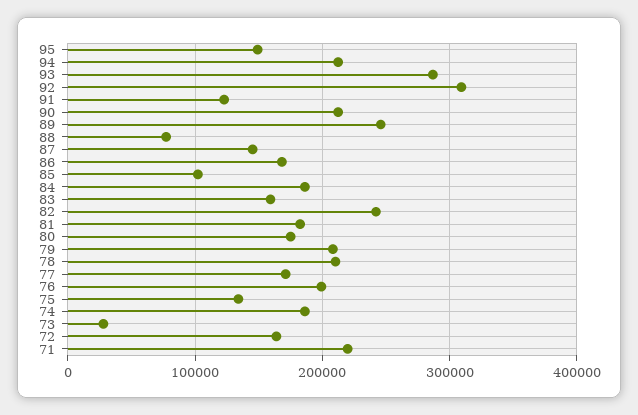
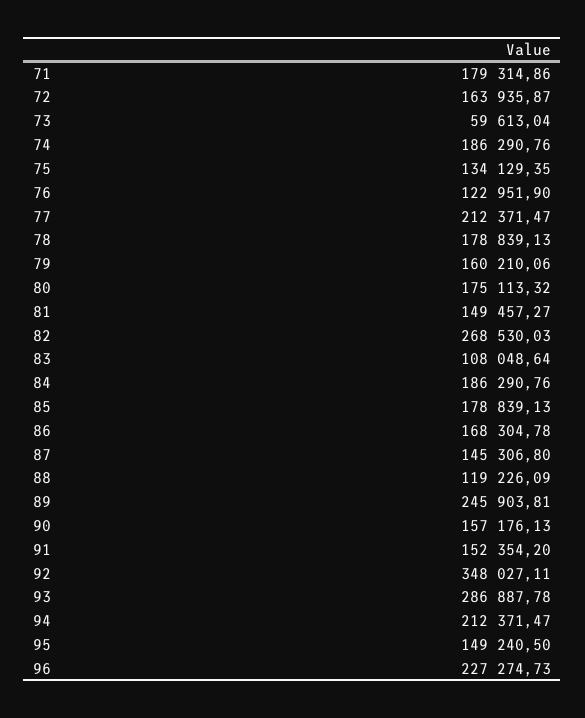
  {
    "95": 149240.5,
    "94": 212371.47,
    "93": 286887.78,
-   "92": 310000,
+   "92": 348027.11,
-   "91": 120000,
+   "91": 152354.2,
-   "90": 210000,
+   "90": 157176.13,
    "89": 245903.81,
-   "88": 80000,
+   "88": 119226.09,
    "87": 145306.8,
    "86": 168304.78,
-   "85": 100000,
+   "85": 178839.13,
    "84": 186290.76,
-   "83": 160000,
+   "83": 108048.64,
-   "82": 240000,
+   "82": 268530.03,
-   "81": 180000,
+   "81": 149457.27,
    "80": 175113.32,
-   "79": 210000,
+   "79": 160210.06,
-   "78": 210000,
+   "78": 178839.13,
-   "77": 170000,
+   "77": 212371.47,
-   "76": 200000,
+   "76": 122951.9,
    "75": 134129.35,
    "74": 186290.76,
-   "73": 30000,
+   "73": 59613.04,
    "72": 163935.87,
-   "71": 220000
+   "71": 179314.86,
+   "96": 227274.73
  }

